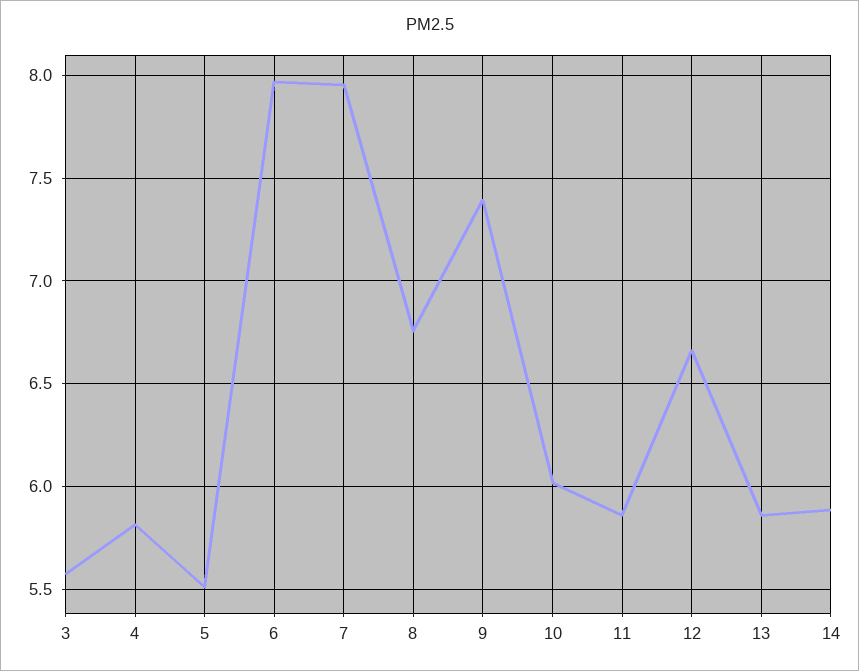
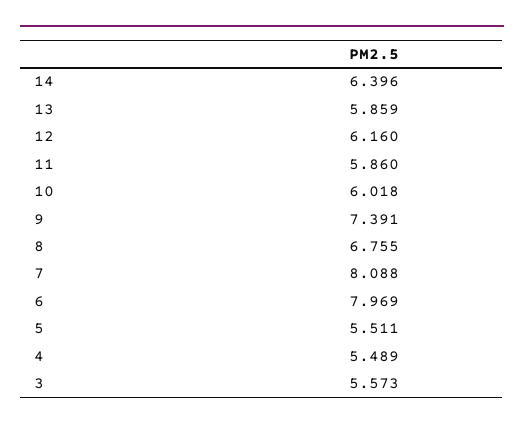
  {
    "3": 5.573,
-   "4": 5.8,
+   "4": 5.489,
    "5": 5.511,
    "6": 7.969,
-   "7": 7.95,
+   "7": 8.088,
    "8": 6.755,
    "9": 7.391,
    "10": 6.018,
    "11": 5.86,
-   "12": 6.65,
+   "12": 6.16,
    "13": 5.859,
-   "14": 5.9
+   "14": 6.396
  }

